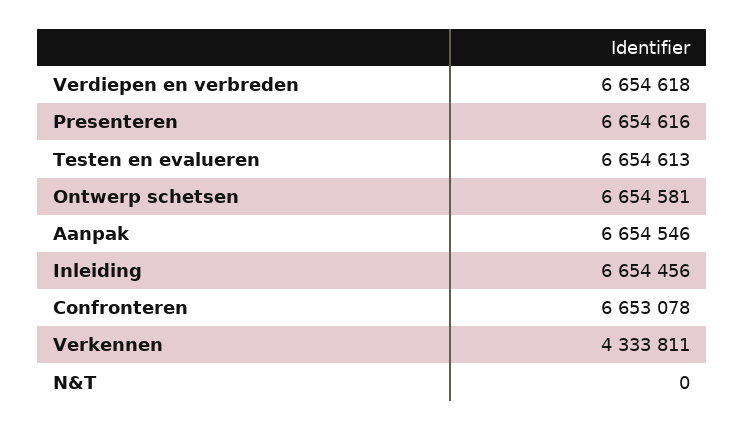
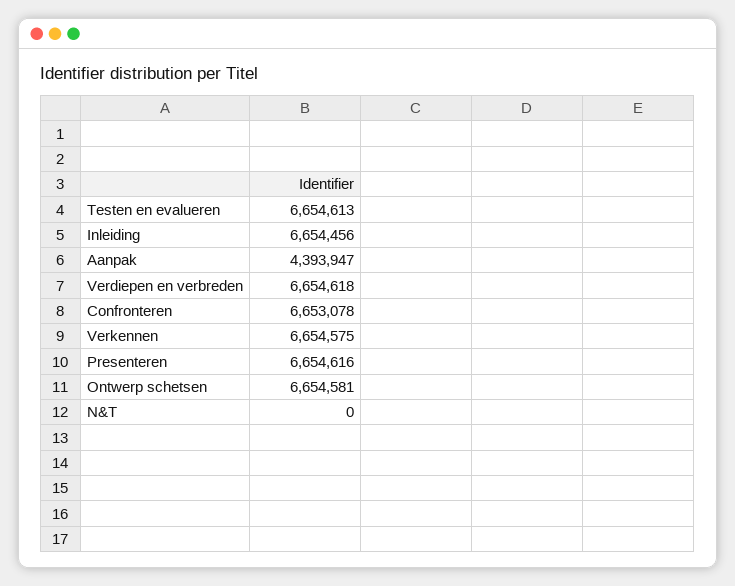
  {
    "Verdiepen en verbreden": 6654618,
    "Presenteren": 6654616,
    "Testen en evalueren": 6654613,
    "Ontwerp schetsen": 6654581,
-   "Aanpak": 6654546,
+   "Aanpak": 4393947,
    "Inleiding": 6654456,
    "Confronteren": 6653078,
-   "Verkennen": 4333811,
+   "Verkennen": 6654575,
    "N&T": 0
  }

